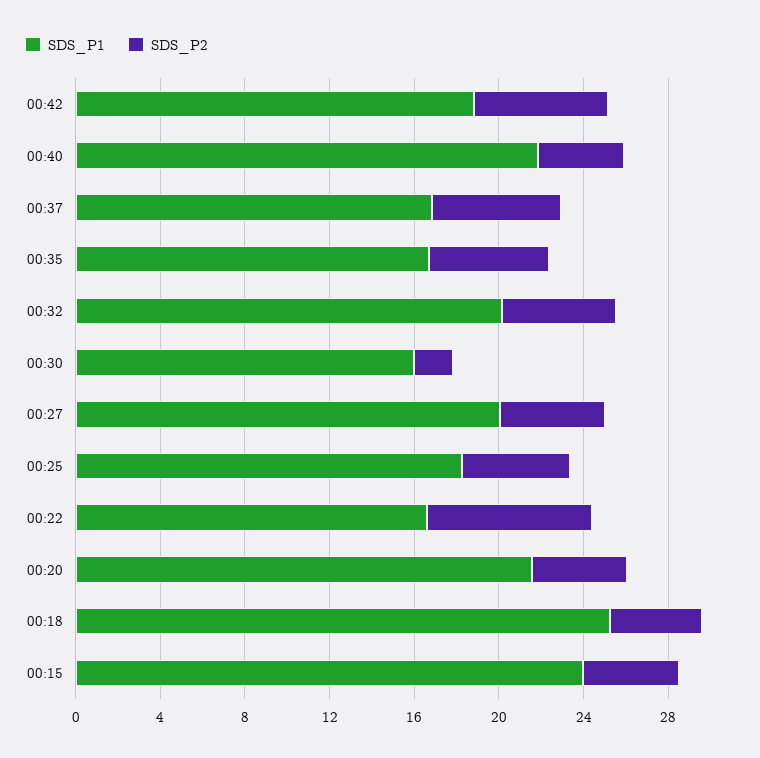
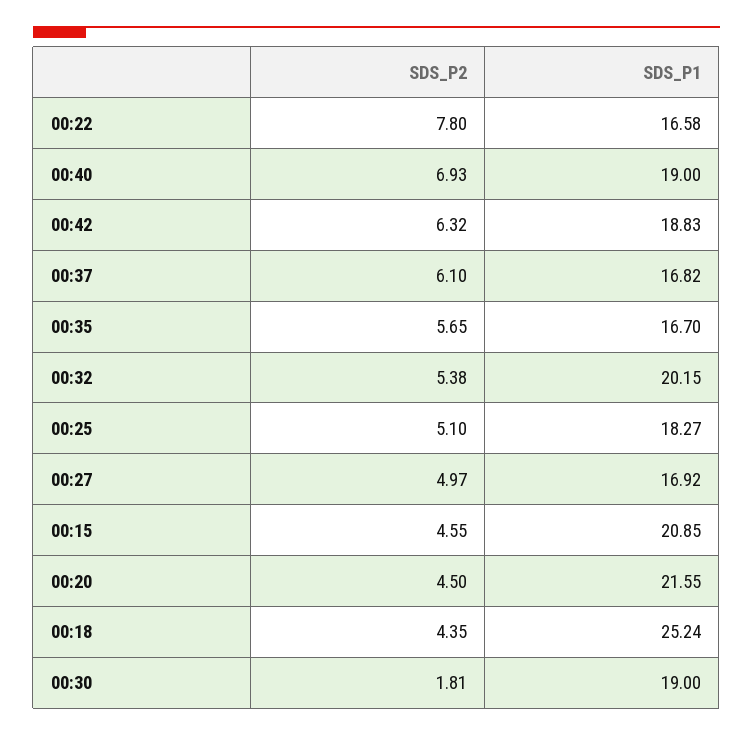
  {
    "SDS_P1": {
      "00:42": 18.83,
-     "00:40": 22,
+     "00:40": 19,
      "00:37": 16.82,
      "00:35": 16.7,
      "00:32": 20.15,
-     "00:30": 16,
+     "00:30": 19,
-     "00:27": 20,
+     "00:27": 16.92,
      "00:25": 18.27,
      "00:22": 16.58,
      "00:20": 21.55,
      "00:18": 25.24,
-     "00:15": 24
+     "00:15": 20.85
    },
    "SDS_P2": {
      "00:42": 6.32,
-     "00:40": 4,
+     "00:40": 6.93,
      "00:37": 6.1,
      "00:35": 5.65,
      "00:32": 5.38,
      "00:30": 1.81,
      "00:27": 4.97,
      "00:25": 5.1,
      "00:22": 7.8,
      "00:20": 4.5,
      "00:18": 4.35,
      "00:15": 4.55
    }
  }

